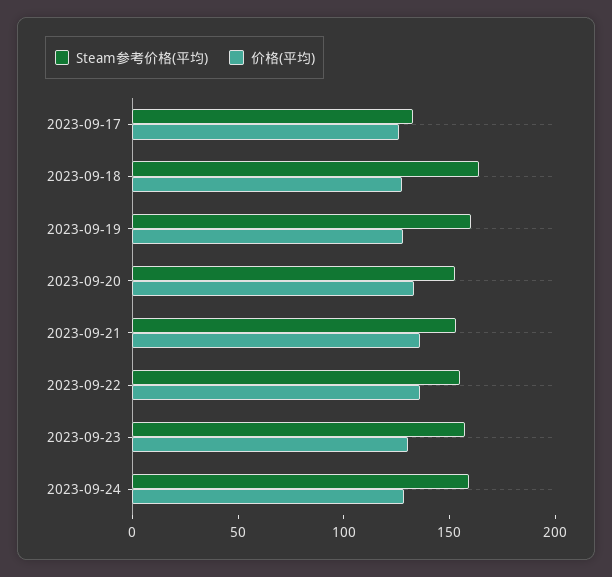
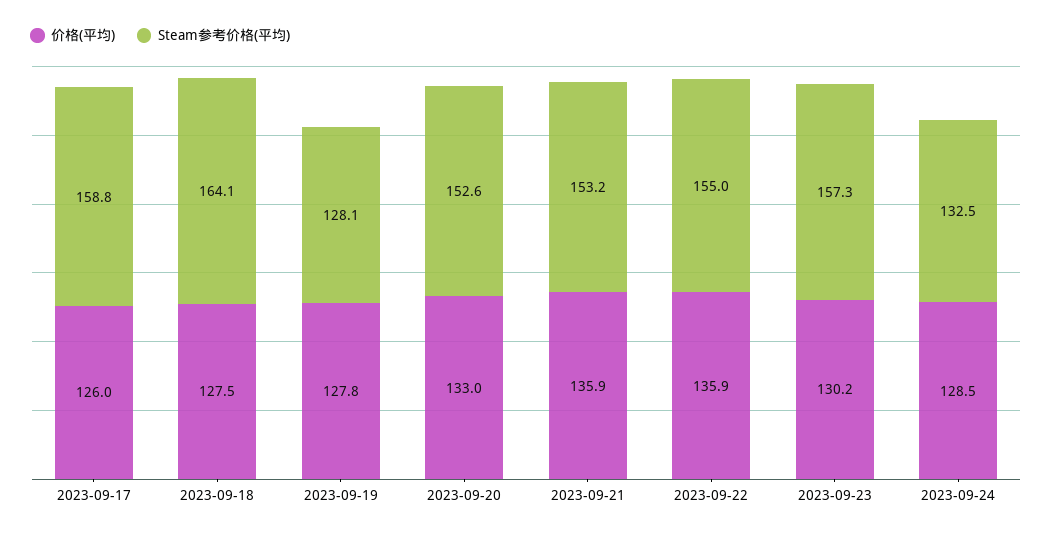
  {
    "Steam参考价格(平均)": {
-     "2023-09-17": 130,
+     "2023-09-17": 158.8,
      "2023-09-18": 164.1,
-     "2023-09-19": 160,
+     "2023-09-19": 128.1,
      "2023-09-20": 152.6,
      "2023-09-21": 153.2,
      "2023-09-22": 155,
      "2023-09-23": 157.3,
-     "2023-09-24": 160
+     "2023-09-24": 132.5
    },
    "价格(平均)": {
      "2023-09-17": 126,
      "2023-09-18": 127.5,
      "2023-09-19": 127.8,
      "2023-09-20": 133,
      "2023-09-21": 135.9,
      "2023-09-22": 135.9,
      "2023-09-23": 130.2,
      "2023-09-24": 128.5
    }
  }

